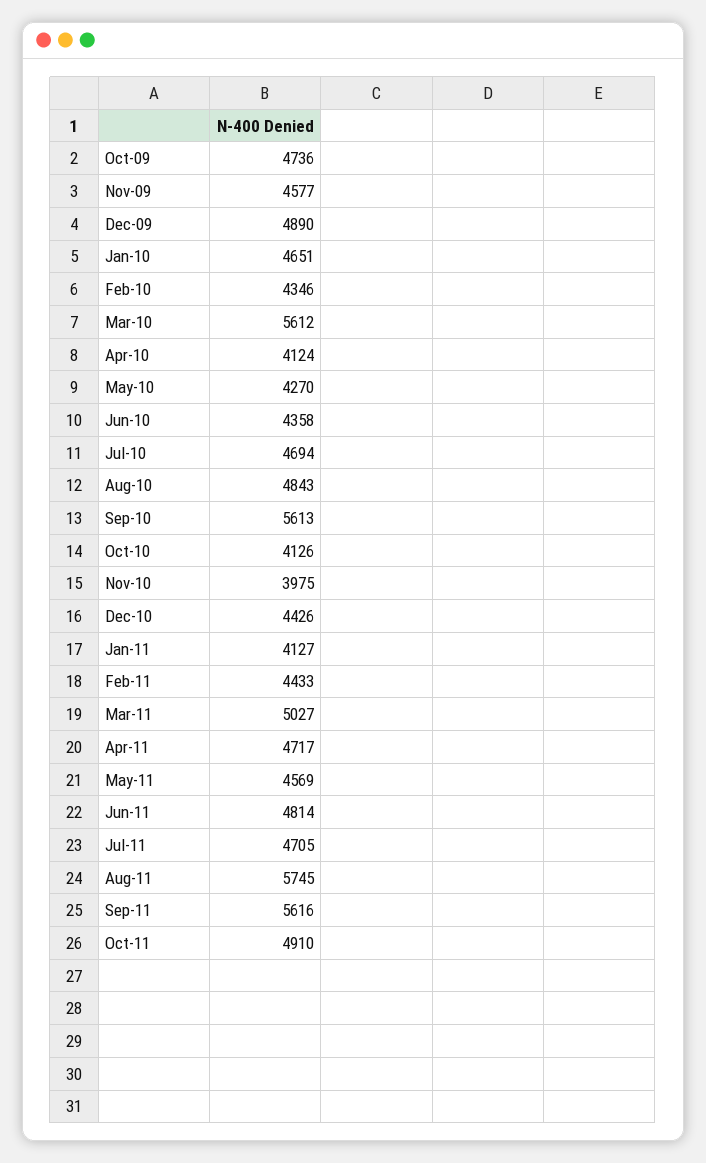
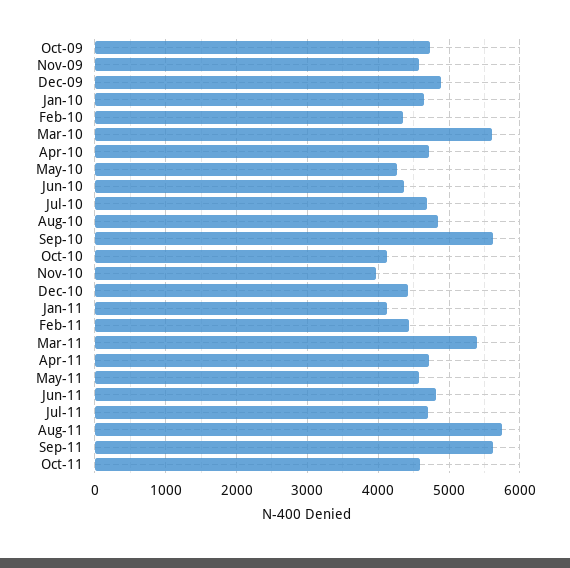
  {
    "Oct-09": 4736,
    "Nov-09": 4577,
    "Dec-09": 4890,
    "Jan-10": 4651,
    "Feb-10": 4346,
    "Mar-10": 5612,
-   "Apr-10": 4124,
+   "Apr-10": 4700,
    "May-10": 4270,
    "Jun-10": 4358,
    "Jul-10": 4694,
    "Aug-10": 4843,
    "Sep-10": 5613,
    "Oct-10": 4126,
    "Nov-10": 3975,
    "Dec-10": 4426,
    "Jan-11": 4127,
    "Feb-11": 4433,
-   "Mar-11": 5027,
+   "Mar-11": 5400,
    "Apr-11": 4717,
    "May-11": 4569,
    "Jun-11": 4814,
    "Jul-11": 4705,
    "Aug-11": 5745,
    "Sep-11": 5616,
-   "Oct-11": 4910
+   "Oct-11": 4600
  }

